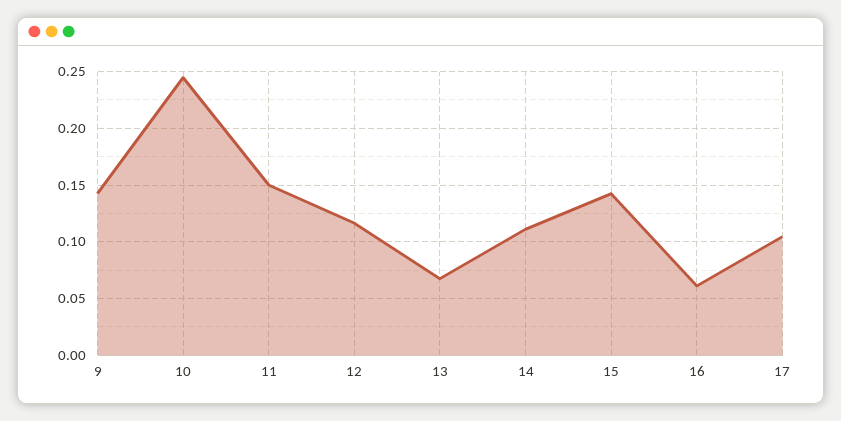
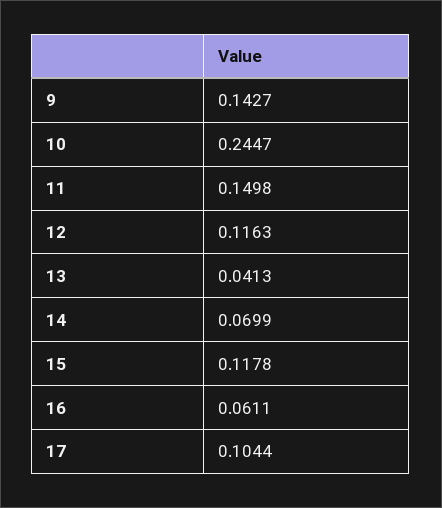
  {
    "9": 0.1427,
    "10": 0.2447,
    "11": 0.1498,
    "12": 0.1163,
-   "13": 0.07,
+   "13": 0.0413,
-   "14": 0.11,
+   "14": 0.0699,
-   "15": 0.14,
+   "15": 0.1178,
    "16": 0.0611,
    "17": 0.1044
  }

